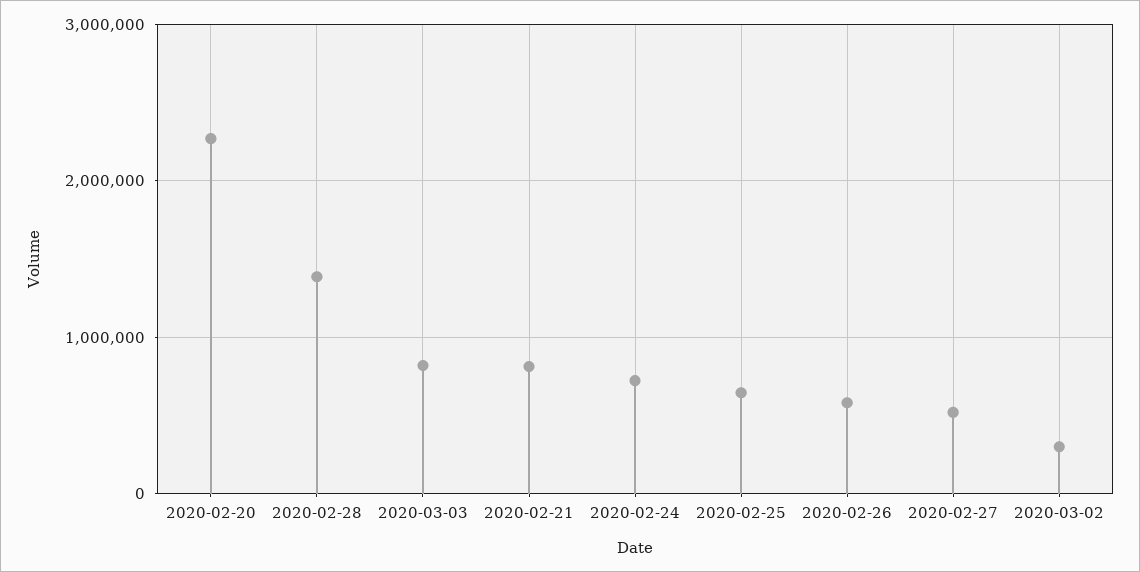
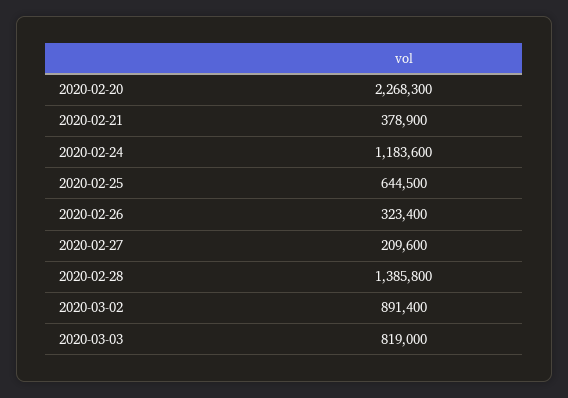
  {
    "2020-02-20": 2268300,
    "2020-02-28": 1385800,
    "2020-03-03": 819000,
-   "2020-02-21": 800000,
+   "2020-02-21": 378900,
-   "2020-02-24": 700000,
+   "2020-02-24": 1183600,
    "2020-02-25": 644500,
-   "2020-02-26": 600000,
+   "2020-02-26": 323400,
-   "2020-02-27": 500000,
+   "2020-02-27": 209600,
-   "2020-03-02": 300000
+   "2020-03-02": 891400
  }

